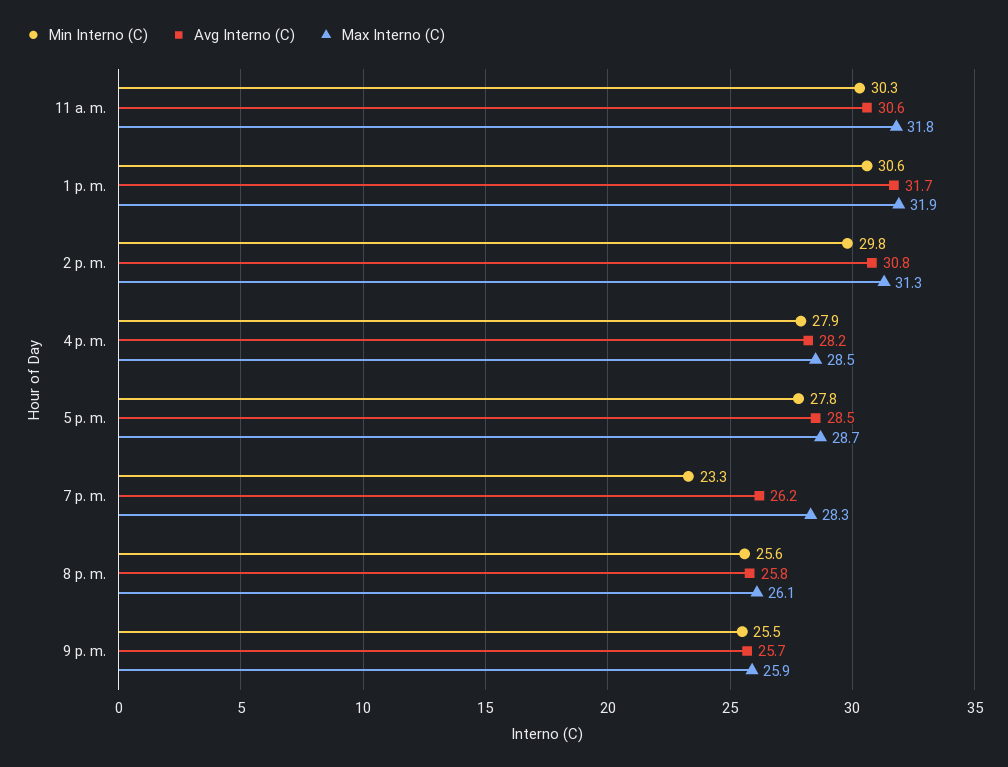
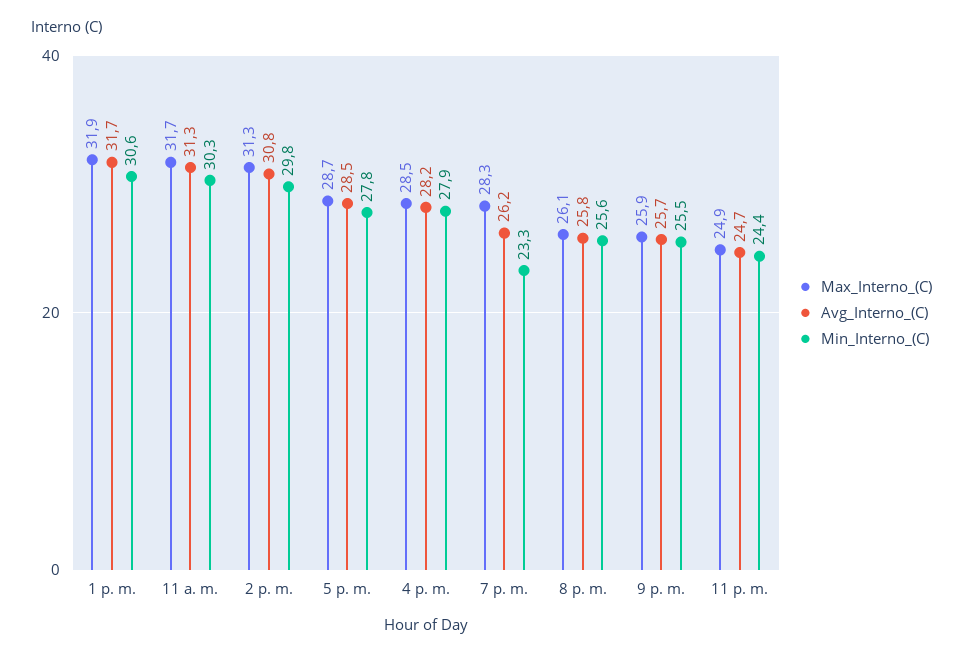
  {
    "Min Interno (C)": {
      "11 a. m.": 30.3,
      "1 p. m.": 30.6,
      "2 p. m.": 29.8,
      "4 p. m.": 27.9,
      "5 p. m.": 27.8,
      "7 p. m.": 23.3,
      "8 p. m.": 25.6,
-     "9 p. m.": 25.5
+     "9 p. m.": 25.5,
+     "11 p. m.": 24.4
    },
    "Avg Interno (C)": {
-     "11 a. m.": 30.6,
+     "11 a. m.": 31.3,
      "1 p. m.": 31.7,
      "2 p. m.": 30.8,
      "4 p. m.": 28.2,
      "5 p. m.": 28.5,
      "7 p. m.": 26.2,
      "8 p. m.": 25.8,
-     "9 p. m.": 25.7
+     "9 p. m.": 25.7,
+     "11 p. m.": 24.7
    },
    "Max Interno (C)": {
-     "11 a. m.": 31.8,
+     "11 a. m.": 31.7,
      "1 p. m.": 31.9,
      "2 p. m.": 31.3,
      "4 p. m.": 28.5,
      "5 p. m.": 28.7,
      "7 p. m.": 28.3,
      "8 p. m.": 26.1,
-     "9 p. m.": 25.9
+     "9 p. m.": 25.9,
+     "11 p. m.": 24.9
    }
  }

